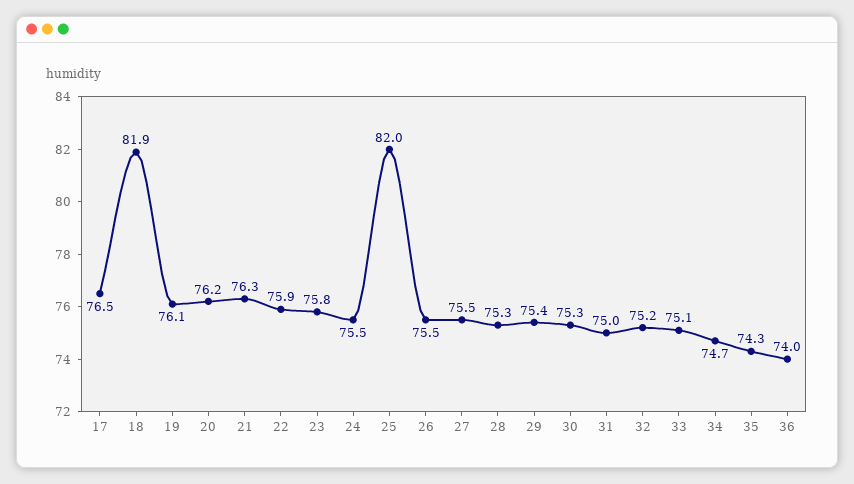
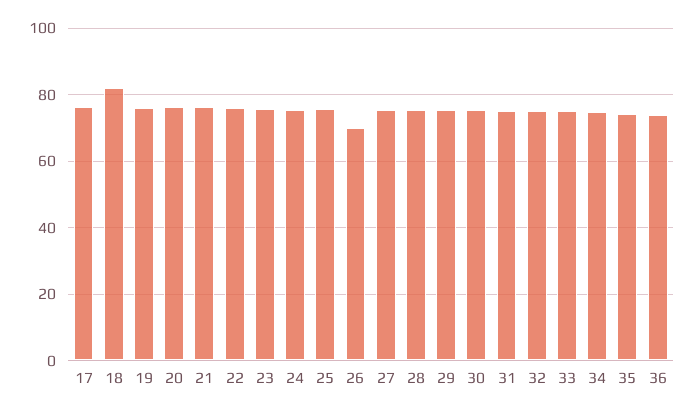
  {
    "17": 76.5,
    "18": 81.9,
    "19": 76.1,
    "20": 76.2,
    "21": 76.3,
    "22": 75.9,
    "23": 75.8,
    "24": 75.5,
-   "25": 82,
+   "25": 76,
-   "26": 75.5,
+   "26": 70,
    "27": 75.5,
    "28": 75.3,
    "29": 75.4,
    "30": 75.3,
    "31": 75,
    "32": 75.2,
    "33": 75.1,
    "34": 74.7,
    "35": 74.3,
    "36": 74
  }

